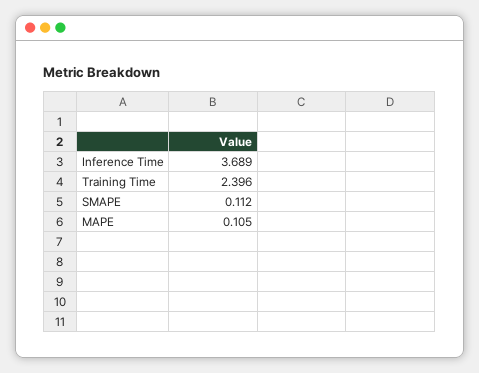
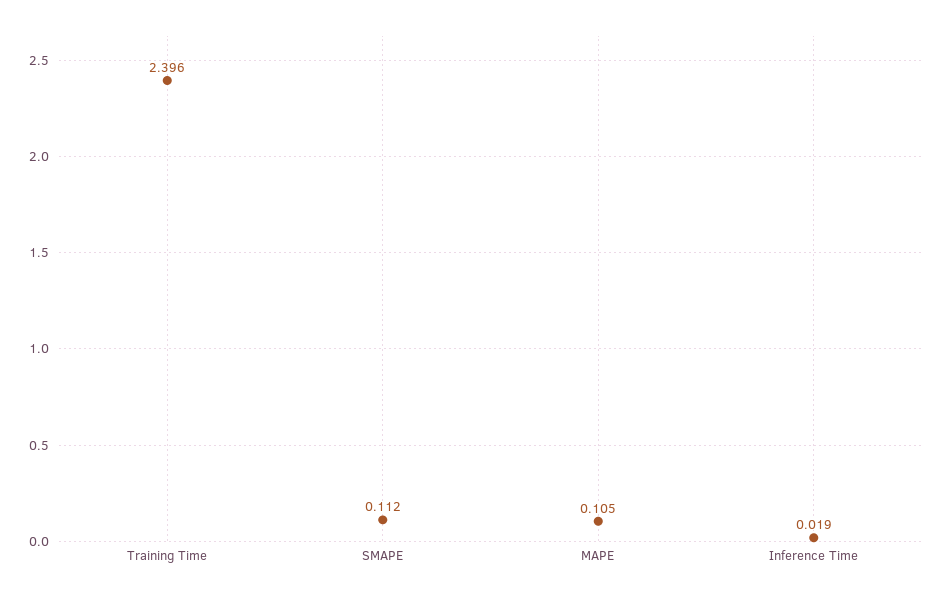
  {
-   "Inference Time": 3.689,
+   "Inference Time": 0.019,
    "Training Time": 2.396,
    "SMAPE": 0.112,
    "MAPE": 0.105
  }

